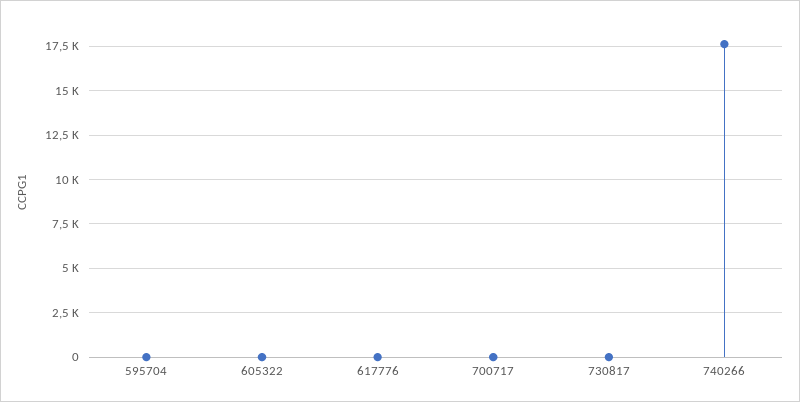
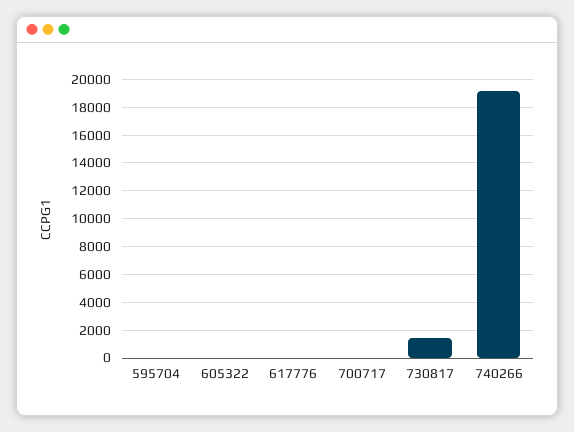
  {
    "595704": 0,
    "605322": 0,
    "617776": 0,
    "700717": 0,
-   "730817": 0,
+   "730817": 1500,
-   "740266": 17500
+   "740266": 19000
  }

